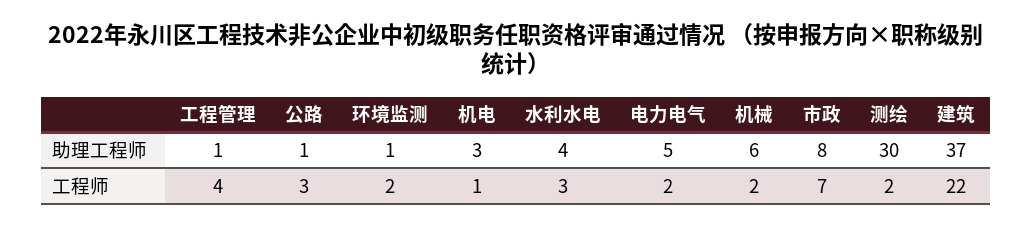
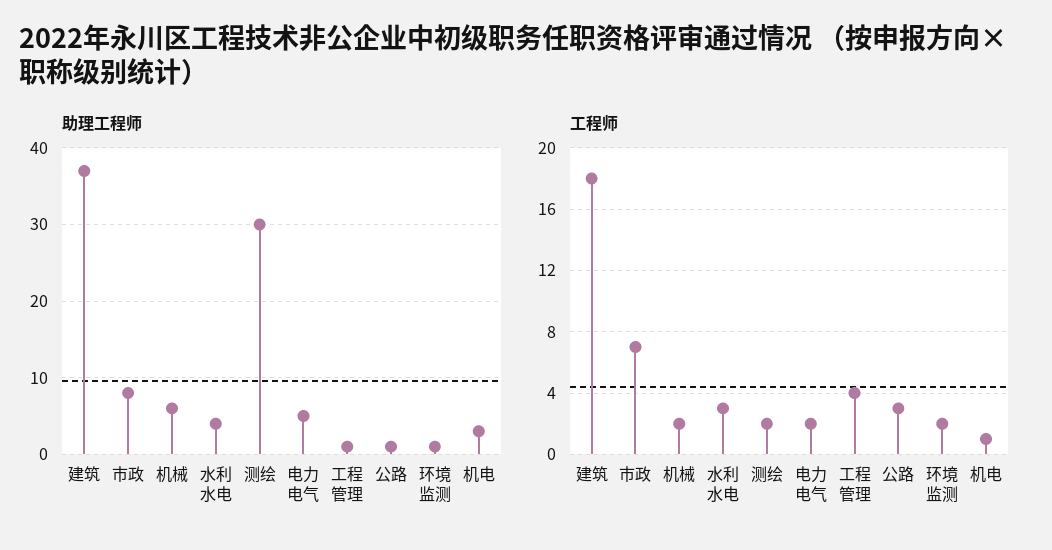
  {
    "助理工程师": {
      "工程管理": 1,
      "公路": 1,
      "环境监测": 1,
      "机电": 3,
      "水利水电": 4,
      "电力电气": 5,
      "机械": 6,
      "市政": 8,
      "测绘": 30,
      "建筑": 37
    },
    "工程师": {
      "工程管理": 4,
      "公路": 3,
      "环境监测": 2,
      "机电": 1,
      "水利水电": 3,
      "电力电气": 2,
      "机械": 2,
      "市政": 7,
      "测绘": 2,
-     "建筑": 22
+     "建筑": 18
    }
  }

